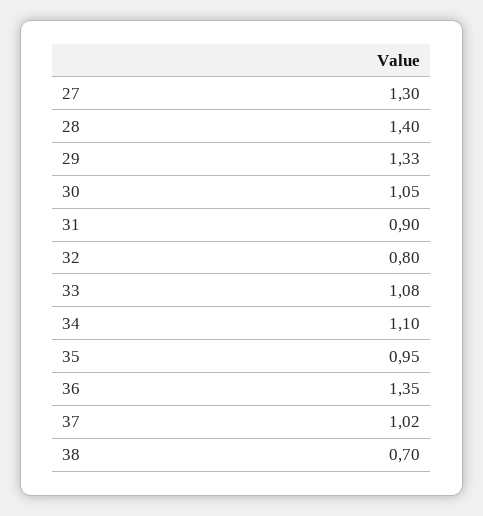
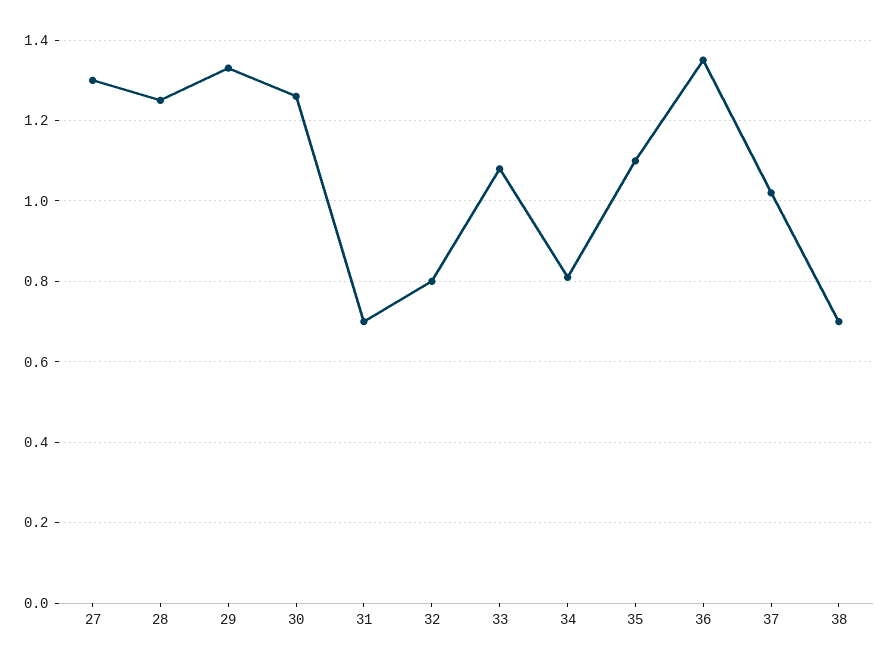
  {
    "27": 1.3,
-   "28": 1.4,
+   "28": 1.25,
    "29": 1.33,
-   "30": 1.05,
+   "30": 1.25,
-   "31": 0.9,
+   "31": 0.7,
    "32": 0.8,
    "33": 1.08,
-   "34": 1.1,
+   "34": 0.8,
-   "35": 0.95,
+   "35": 1.1,
    "36": 1.35,
    "37": 1.02,
    "38": 0.7
  }

